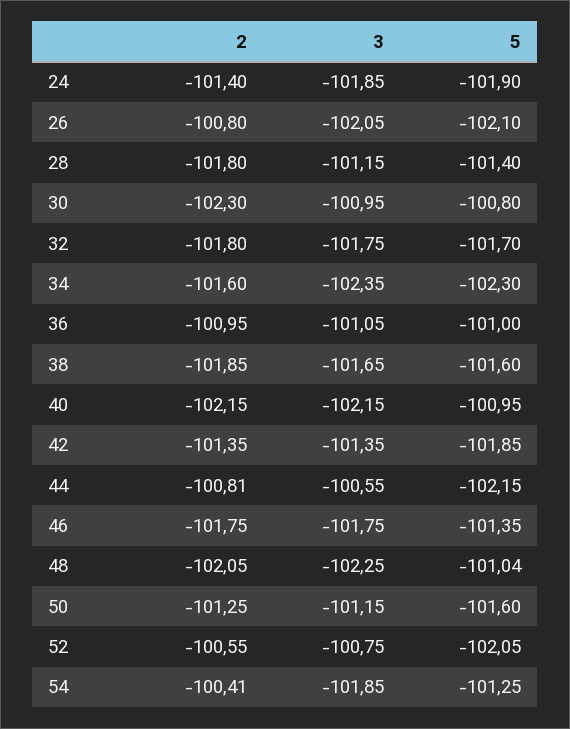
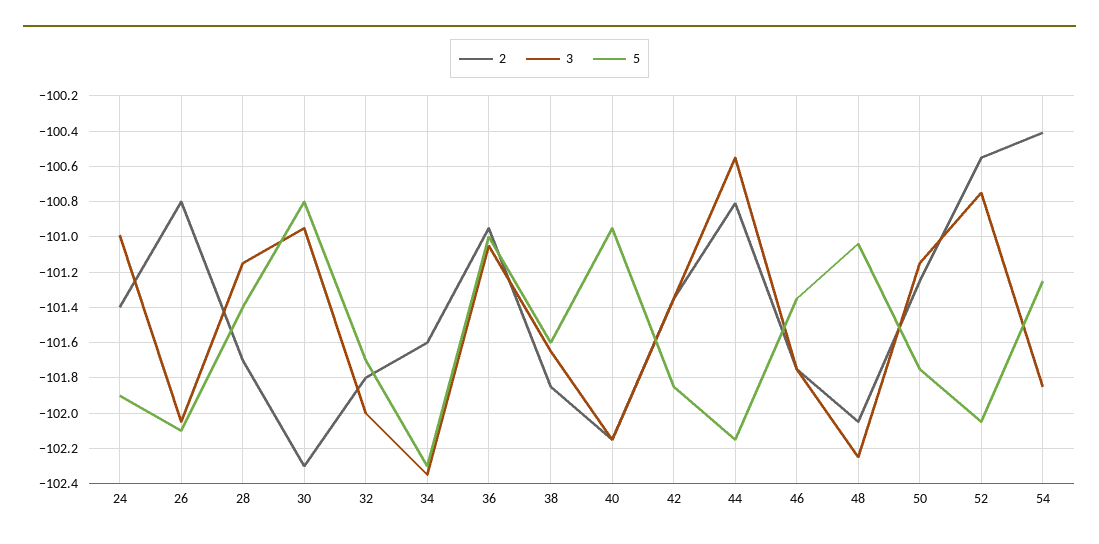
  {
    "2": {
      "24": -101.4,
      "26": -100.8,
-     "28": -101.8,
+     "28": -101.7,
      "30": -102.3,
      "32": -101.8,
      "34": -101.6,
      "36": -100.95,
      "38": -101.85,
      "40": -102.15,
      "42": -101.35,
      "44": -100.81,
      "46": -101.75,
      "48": -102.05,
      "50": -101.25,
      "52": -100.55,
      "54": -100.41
    },
    "3": {
-     "24": -101.85,
+     "24": -101,
      "26": -102.05,
      "28": -101.15,
      "30": -100.95,
-     "32": -101.75,
+     "32": -102,
      "34": -102.35,
      "36": -101.05,
      "38": -101.65,
      "40": -102.15,
      "42": -101.35,
      "44": -100.55,
      "46": -101.75,
      "48": -102.25,
      "50": -101.15,
      "52": -100.75,
      "54": -101.85
    },
    "5": {
      "24": -101.9,
      "26": -102.1,
      "28": -101.4,
      "30": -100.8,
      "32": -101.7,
      "34": -102.3,
      "36": -101,
      "38": -101.6,
      "40": -100.95,
      "42": -101.85,
      "44": -102.15,
      "46": -101.35,
      "48": -101.04,
-     "50": -101.6,
+     "50": -101.75,
      "52": -102.05,
      "54": -101.25
    }
  }

